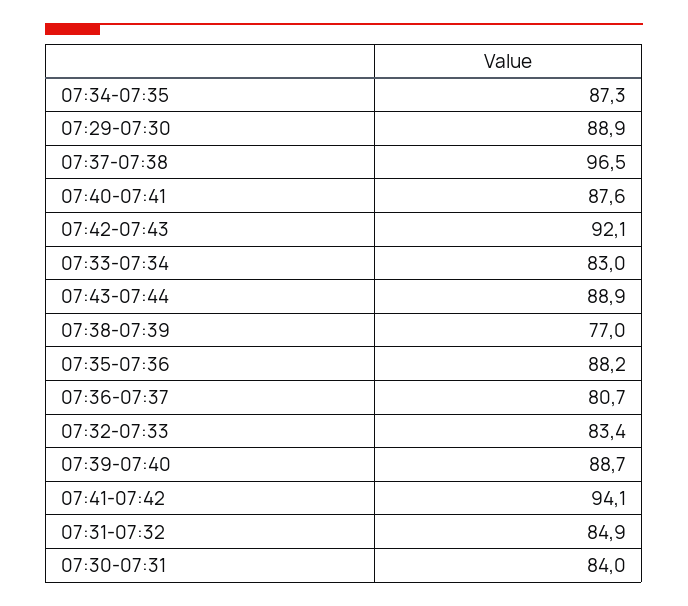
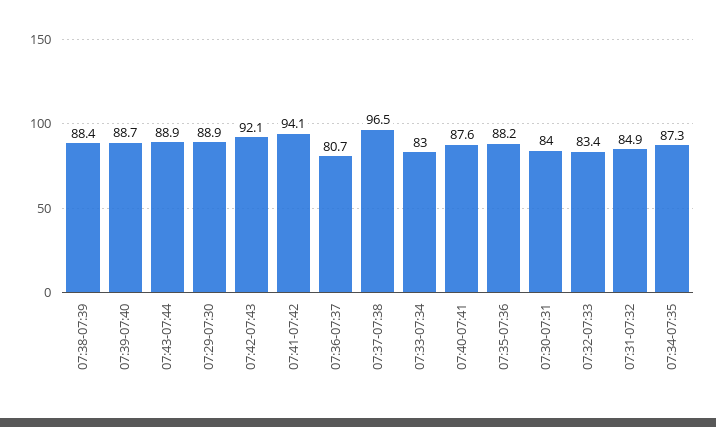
  {
    "07:34-07:35": 87.3,
    "07:29-07:30": 88.9,
    "07:37-07:38": 96.5,
    "07:40-07:41": 87.6,
    "07:42-07:43": 92.1,
    "07:33-07:34": 83,
    "07:43-07:44": 88.9,
-   "07:38-07:39": 77,
+   "07:38-07:39": 88.4,
    "07:35-07:36": 88.2,
    "07:36-07:37": 80.7,
    "07:32-07:33": 83.4,
    "07:39-07:40": 88.7,
    "07:41-07:42": 94.1,
    "07:31-07:32": 84.9,
    "07:30-07:31": 84
  }

